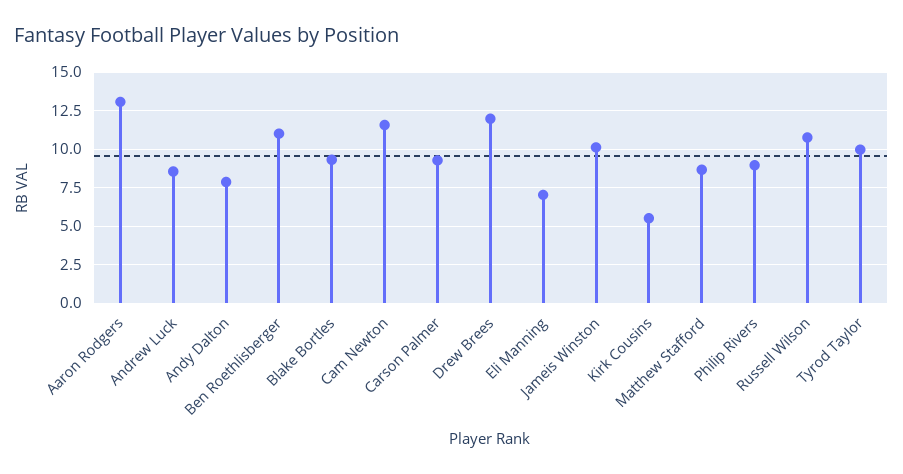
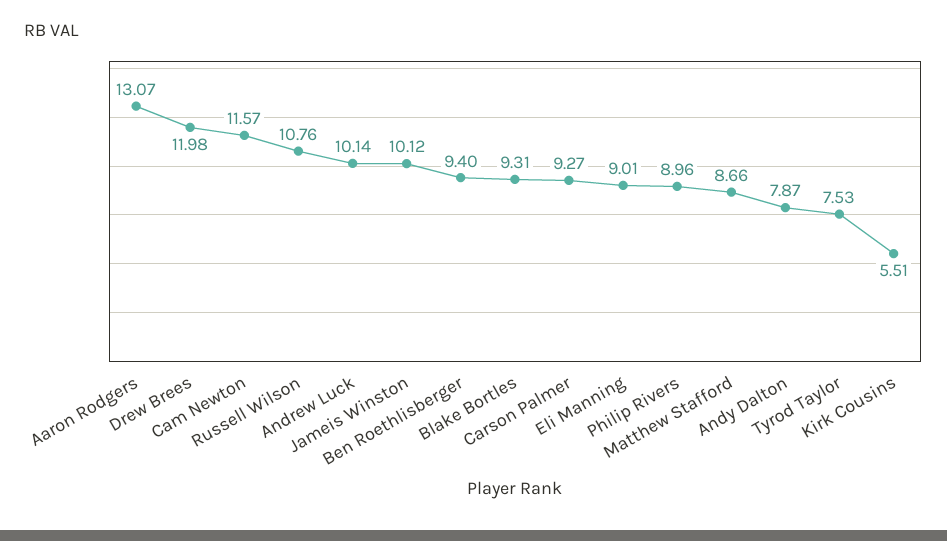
  {
    "Aaron Rodgers": 13.07,
-   "Andrew Luck": 8.5,
+   "Andrew Luck": 10.14,
    "Andy Dalton": 7.87,
-   "Ben Roethlisberger": 11,
+   "Ben Roethlisberger": 9.4,
    "Blake Bortles": 9.31,
    "Cam Newton": 11.57,
    "Carson Palmer": 9.27,
    "Drew Brees": 11.98,
-   "Eli Manning": 7,
+   "Eli Manning": 9.01,
    "Jameis Winston": 10.12,
    "Kirk Cousins": 5.51,
    "Matthew Stafford": 8.66,
    "Philip Rivers": 8.96,
    "Russell Wilson": 10.76,
-   "Tyrod Taylor": 10
+   "Tyrod Taylor": 7.53
  }

